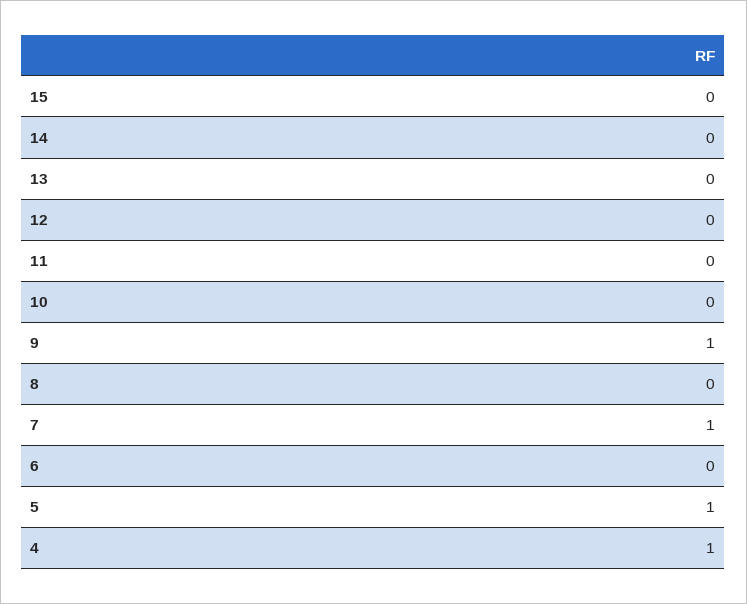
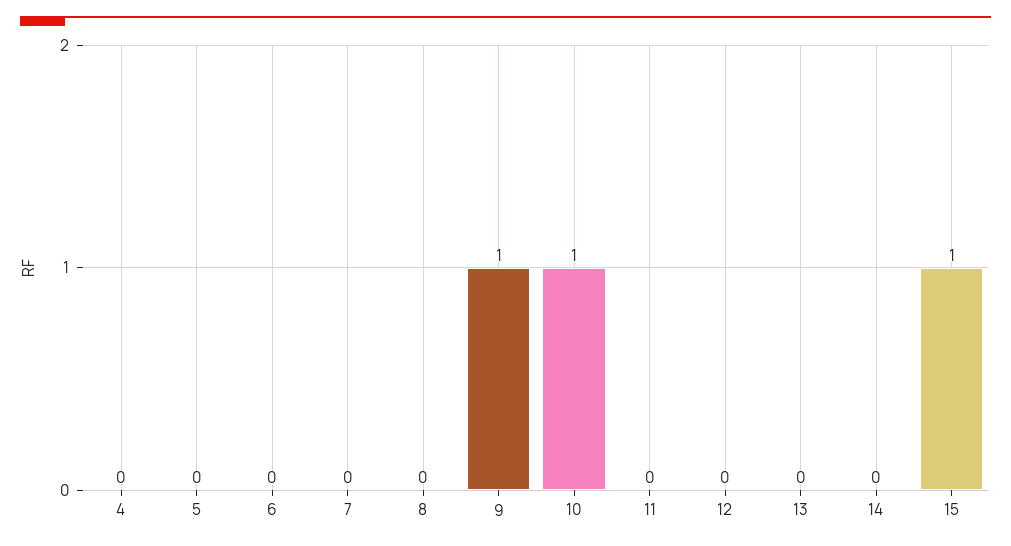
  {
-   "15": 0,
+   "15": 1,
    "14": 0,
    "13": 0,
    "12": 0,
    "11": 0,
-   "10": 0,
+   "10": 1,
    "9": 1,
    "8": 0,
-   "7": 1,
+   "7": 0,
    "6": 0,
-   "5": 1,
+   "5": 0,
-   "4": 1
+   "4": 0
  }

